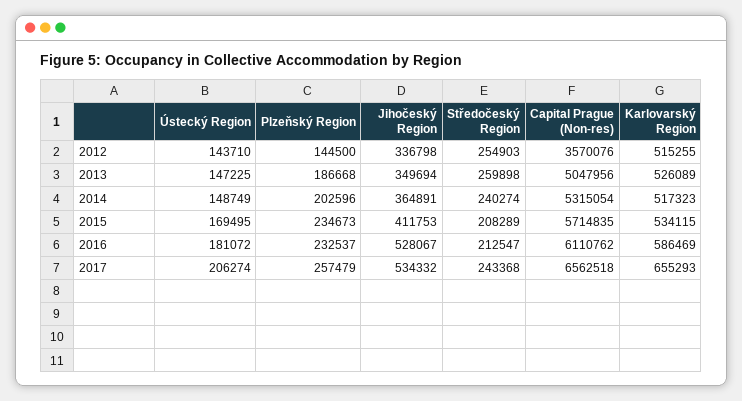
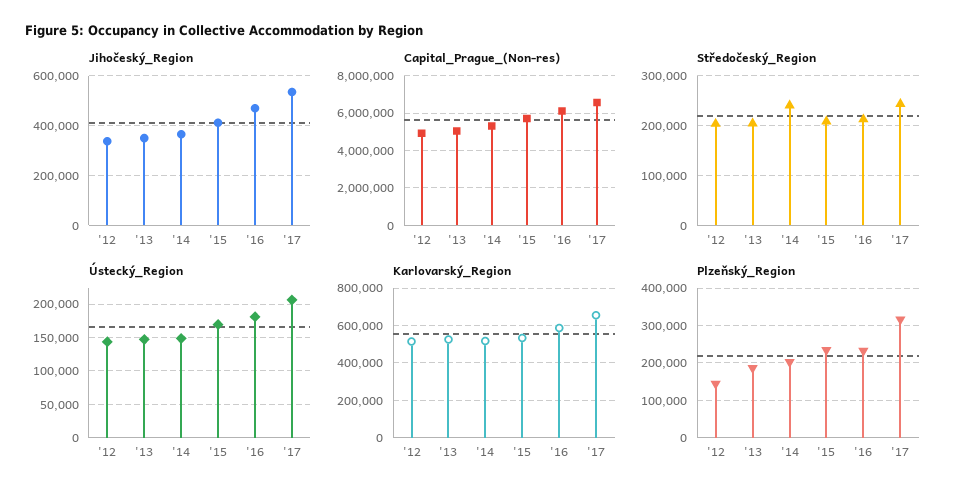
  {
    "Ústecký Region": {
      "2012": 143710,
      "2013": 147225,
      "2014": 148749,
      "2015": 169495,
      "2016": 181072,
      "2017": 206274
    },
    "Plzeňský Region": {
      "2012": 144500,
      "2013": 186668,
      "2014": 202596,
      "2015": 234673,
      "2016": 232537,
-     "2017": 257479
+     "2017": 320000
    },
    "Jihočeský Region": {
      "2012": 336798,
      "2013": 349694,
      "2014": 364891,
      "2015": 411753,
-     "2016": 528067,
+     "2016": 475000,
      "2017": 534332
    },
    "Středočeský Region": {
-     "2012": 254903,
+     "2012": 200000,
-     "2013": 259898,
+     "2013": 200000,
      "2014": 240274,
      "2015": 208289,
      "2016": 212547,
      "2017": 243368
    },
    "Capital Prague (Non-res)": {
-     "2012": 3570076,
+     "2012": 5000000,
      "2013": 5047956,
      "2014": 5315054,
      "2015": 5714835,
      "2016": 6110762,
      "2017": 6562518
    },
    "Karlovarský Region": {
      "2012": 515255,
      "2013": 526089,
      "2014": 517323,
      "2015": 534115,
      "2016": 586469,
      "2017": 655293
    }
  }

